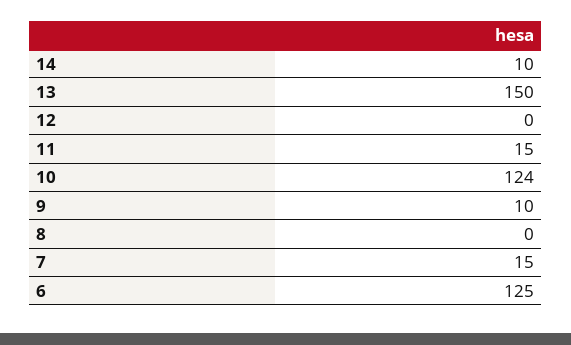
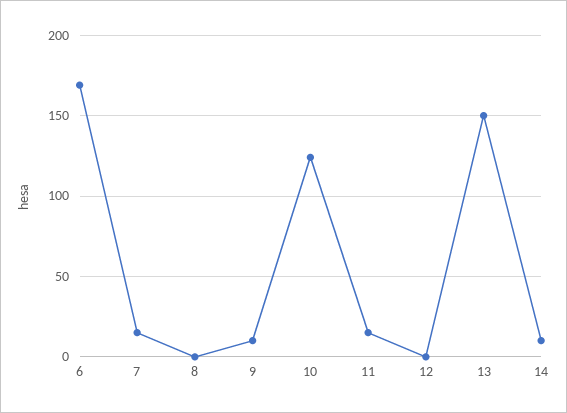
  {
    "14": 10,
    "13": 150,
    "12": 0,
    "11": 15,
    "10": 124,
    "9": 10,
    "8": 0,
    "7": 15,
-   "6": 125
+   "6": 170
  }

